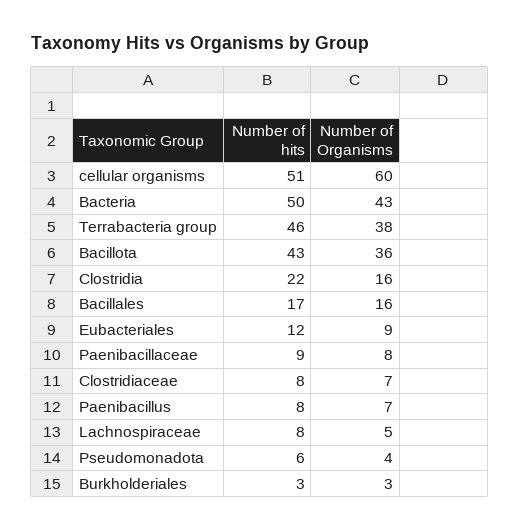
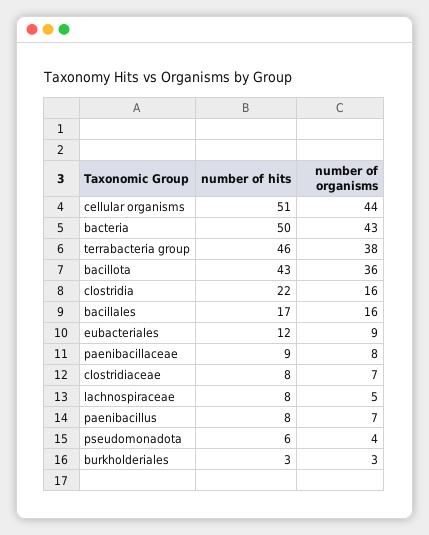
  {
    "Number of hits": {
      "cellular organisms": 51,
      "Bacteria": 50,
      "Terrabacteria group": 46,
      "Bacillota": 43,
      "Clostridia": 22,
      "Bacillales": 17,
      "Eubacteriales": 12,
      "Paenibacillaceae": 9,
      "Clostridiaceae": 8,
      "Paenibacillus": 8,
      "Lachnospiraceae": 8,
      "Pseudomonadota": 6,
      "Burkholderiales": 3
    },
    "Number of Organisms": {
-     "cellular organisms": 60,
+     "cellular organisms": 44,
      "Bacteria": 43,
      "Terrabacteria group": 38,
      "Bacillota": 36,
      "Clostridia": 16,
      "Bacillales": 16,
      "Eubacteriales": 9,
      "Paenibacillaceae": 8,
      "Clostridiaceae": 7,
      "Paenibacillus": 7,
      "Lachnospiraceae": 5,
      "Pseudomonadota": 4,
      "Burkholderiales": 3
    }
  }

